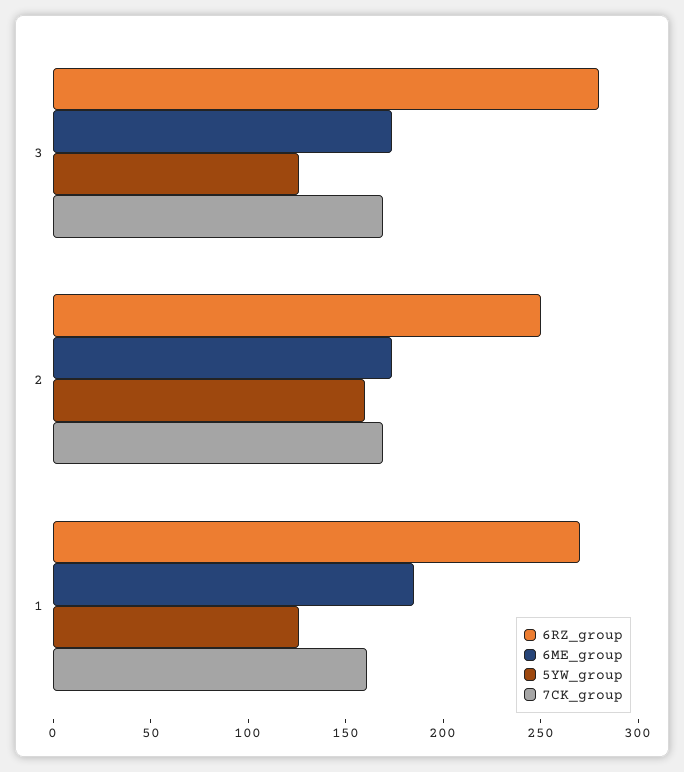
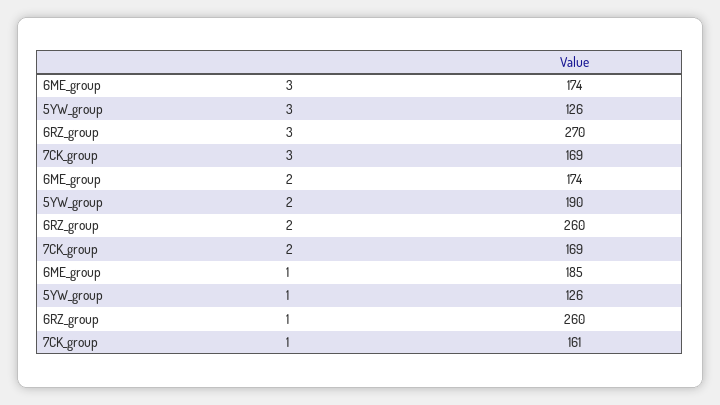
  {
    "6RZ_group": {
-     "3": 280,
+     "3": 270,
-     "2": 250,
+     "2": 260,
-     "1": 270
+     "1": 260
    },
    "6ME_group": {
      "3": 174,
      "2": 174,
      "1": 185
    },
    "5YW_group": {
      "3": 126,
-     "2": 160,
+     "2": 190,
      "1": 126
    },
    "7CK_group": {
      "3": 169,
      "2": 169,
      "1": 161
    }
  }

